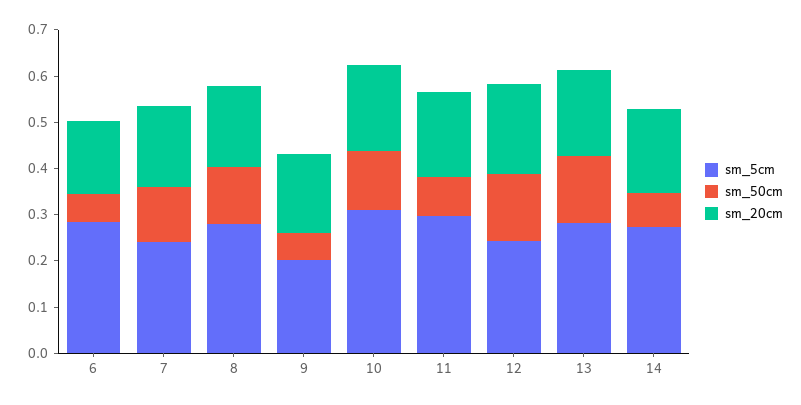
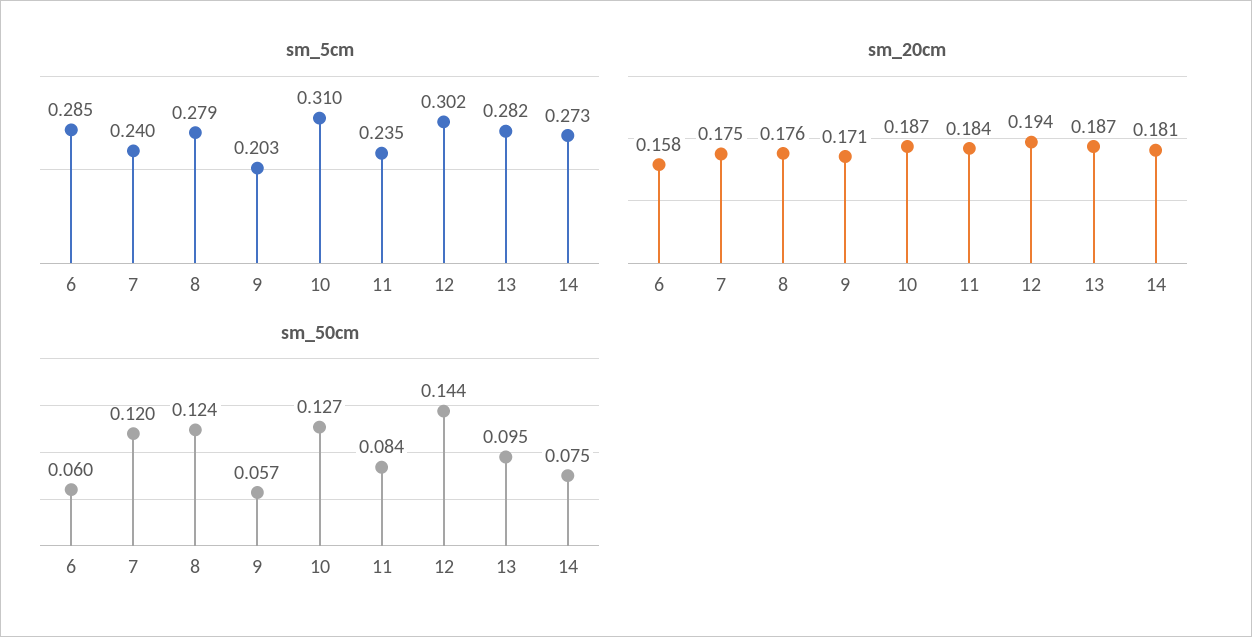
  {
    "sm_5cm": {
      "6": 0.285,
      "7": 0.24,
      "8": 0.279,
      "9": 0.203,
      "10": 0.31,
-     "11": 0.3,
+     "11": 0.235,
-     "12": 0.24,
+     "12": 0.302,
      "13": 0.282,
      "14": 0.273
    },
    "sm_50cm": {
      "6": 0.06,
      "7": 0.12,
      "8": 0.124,
      "9": 0.057,
      "10": 0.127,
      "11": 0.084,
      "12": 0.144,
-     "13": 0.14,
+     "13": 0.095,
      "14": 0.075
    },
    "sm_20cm": {
      "6": 0.158,
      "7": 0.175,
      "8": 0.176,
      "9": 0.171,
      "10": 0.187,
      "11": 0.184,
      "12": 0.194,
      "13": 0.187,
      "14": 0.181
    }
  }

